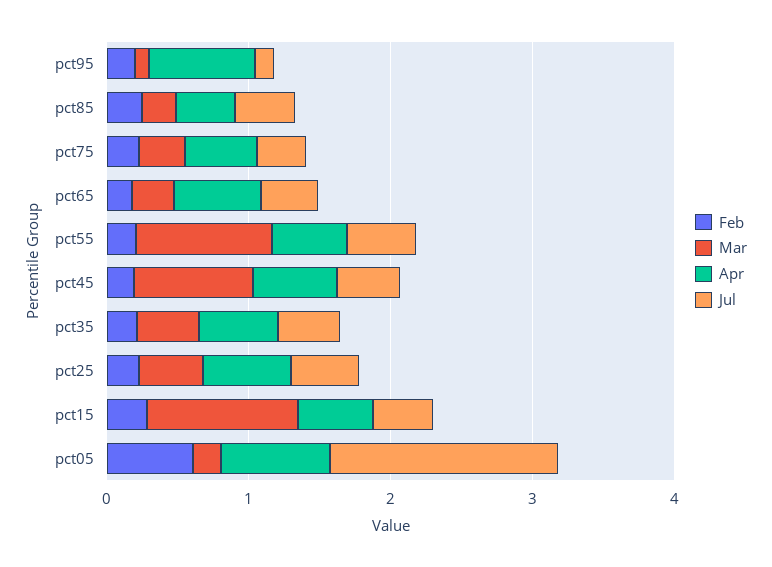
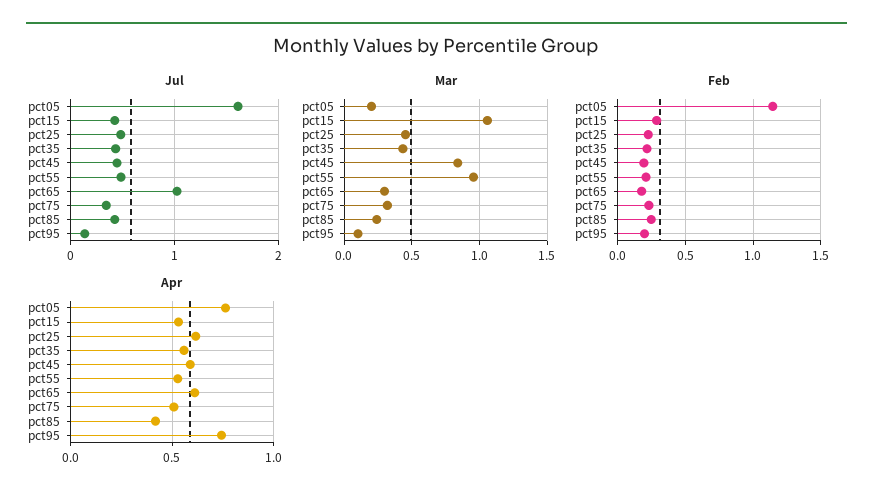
  {
    "Feb": {
      "pct95": 0.2,
      "pct85": 0.25,
      "pct75": 0.25,
      "pct65": 0.2,
      "pct55": 0.2,
      "pct45": 0.2,
      "pct35": 0.2,
      "pct25": 0.2,
      "pct15": 0.3,
-     "pct05": 0.6
+     "pct05": 1.15
    },
    "Mar": {
      "pct95": 0.1,
      "pct85": 0.25,
      "pct75": 0.3,
      "pct65": 0.3,
      "pct55": 0.95,
      "pct45": 0.85,
      "pct35": 0.45,
      "pct25": 0.45,
      "pct15": 1.05,
      "pct05": 0.2
    },
    "Apr": {
      "pct95": 0.75,
      "pct85": 0.4,
      "pct75": 0.5,
      "pct65": 0.6,
      "pct55": 0.55,
      "pct45": 0.6,
      "pct35": 0.55,
      "pct25": 0.6,
      "pct15": 0.55,
      "pct05": 0.75
    },
    "Jul": {
      "pct95": 0.1,
      "pct85": 0.4,
      "pct75": 0.3,
-     "pct65": 0.4,
+     "pct65": 1,
      "pct55": 0.5,
      "pct45": 0.4,
      "pct35": 0.4,
      "pct25": 0.5,
      "pct15": 0.4,
      "pct05": 1.6
    }
  }

